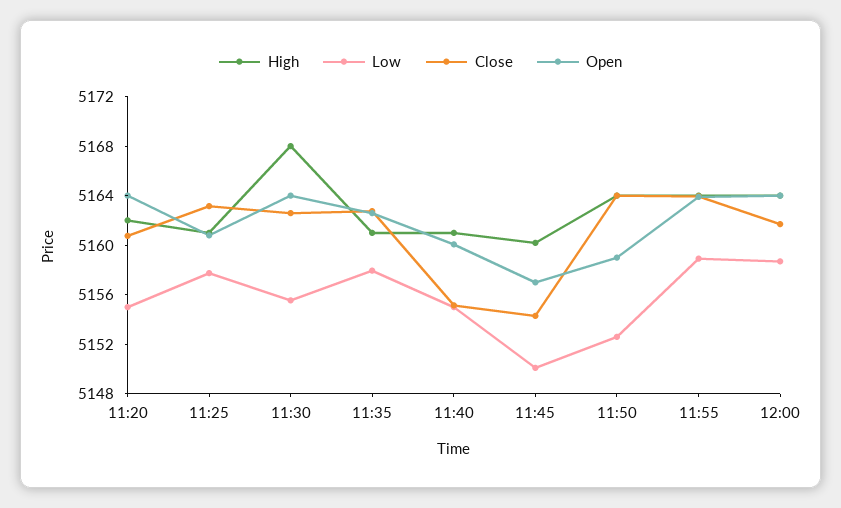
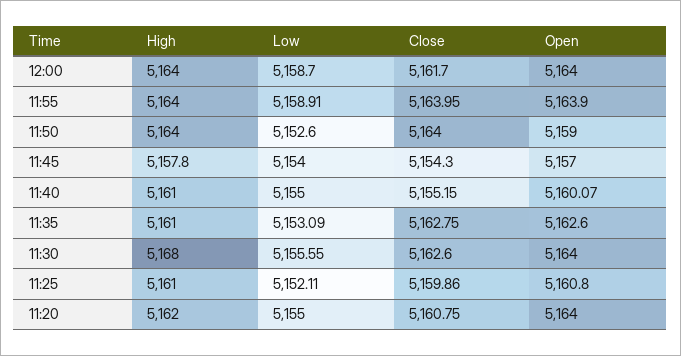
  {
    "High": {
      "11:20": 5162,
      "11:25": 5161,
      "11:30": 5168,
      "11:35": 5161,
      "11:40": 5161,
-     "11:45": 5160,
+     "11:45": 5157.8,
      "11:50": 5164,
      "11:55": 5164,
      "12:00": 5164
    },
    "Low": {
      "11:20": 5155,
-     "11:25": 5158,
+     "11:25": 5152.11,
      "11:30": 5155.55,
-     "11:35": 5158,
+     "11:35": 5153.09,
      "11:40": 5155,
-     "11:45": 5150,
+     "11:45": 5154,
      "11:50": 5152.6,
      "11:55": 5158.91,
      "12:00": 5158.7
    },
    "Close": {
      "11:20": 5160.75,
-     "11:25": 5163,
+     "11:25": 5159.86,
      "11:30": 5162.6,
      "11:35": 5162.75,
      "11:40": 5155.15,
      "11:45": 5154.3,
      "11:50": 5164,
      "11:55": 5163.95,
      "12:00": 5161.7
    },
    "Open": {
      "11:20": 5164,
      "11:25": 5160.8,
      "11:30": 5164,
      "11:35": 5162.6,
      "11:40": 5160.07,
      "11:45": 5157,
      "11:50": 5159,
      "11:55": 5163.9,
      "12:00": 5164
    }
  }

